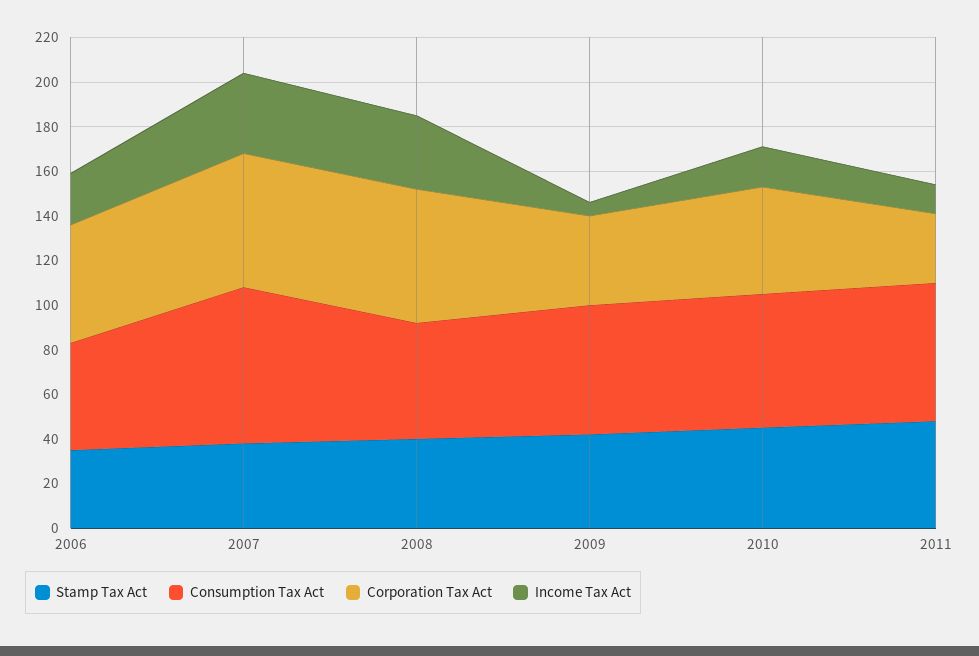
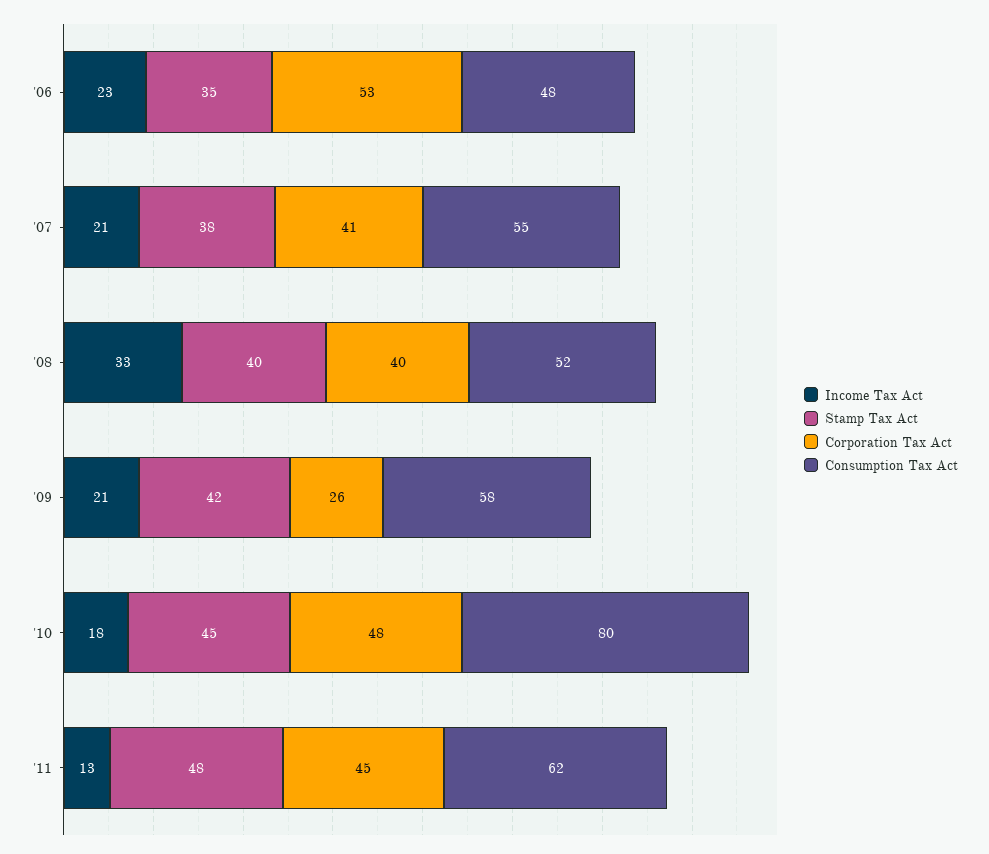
  {
    "Stamp Tax Act": {
      "2006": 35,
      "2007": 38,
      "2008": 40,
      "2009": 42,
      "2010": 45,
      "2011": 48
    },
    "Consumption Tax Act": {
      "2006": 48,
-     "2007": 70,
+     "2007": 55,
      "2008": 52,
      "2009": 58,
-     "2010": 60,
+     "2010": 80,
      "2011": 62
    },
    "Corporation Tax Act": {
      "2006": 53,
-     "2007": 60,
+     "2007": 41,
-     "2008": 60,
+     "2008": 40,
-     "2009": 40,
+     "2009": 26,
      "2010": 48,
-     "2011": 30
+     "2011": 45
    },
    "Income Tax Act": {
      "2006": 23,
-     "2007": 35,
+     "2007": 21,
      "2008": 33,
-     "2009": 5,
+     "2009": 21,
      "2010": 18,
      "2011": 13
    }
  }

